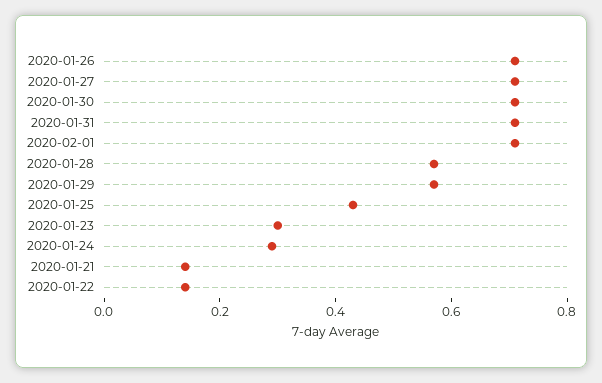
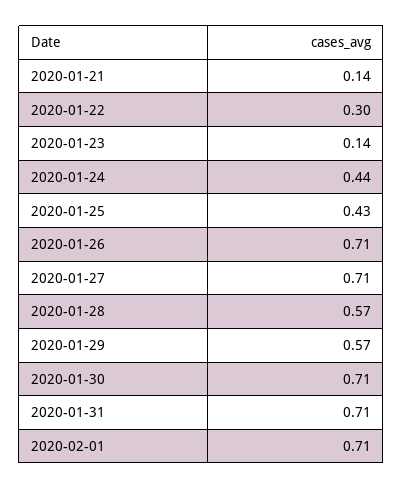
  {
    "2020-01-26": 0.71,
    "2020-01-27": 0.71,
    "2020-01-30": 0.71,
    "2020-01-31": 0.71,
    "2020-02-01": 0.71,
    "2020-01-28": 0.57,
    "2020-01-29": 0.57,
    "2020-01-25": 0.43,
-   "2020-01-23": 0.3,
+   "2020-01-23": 0.14,
-   "2020-01-24": 0.3,
+   "2020-01-24": 0.44,
    "2020-01-21": 0.14,
-   "2020-01-22": 0.15
+   "2020-01-22": 0.3
  }

